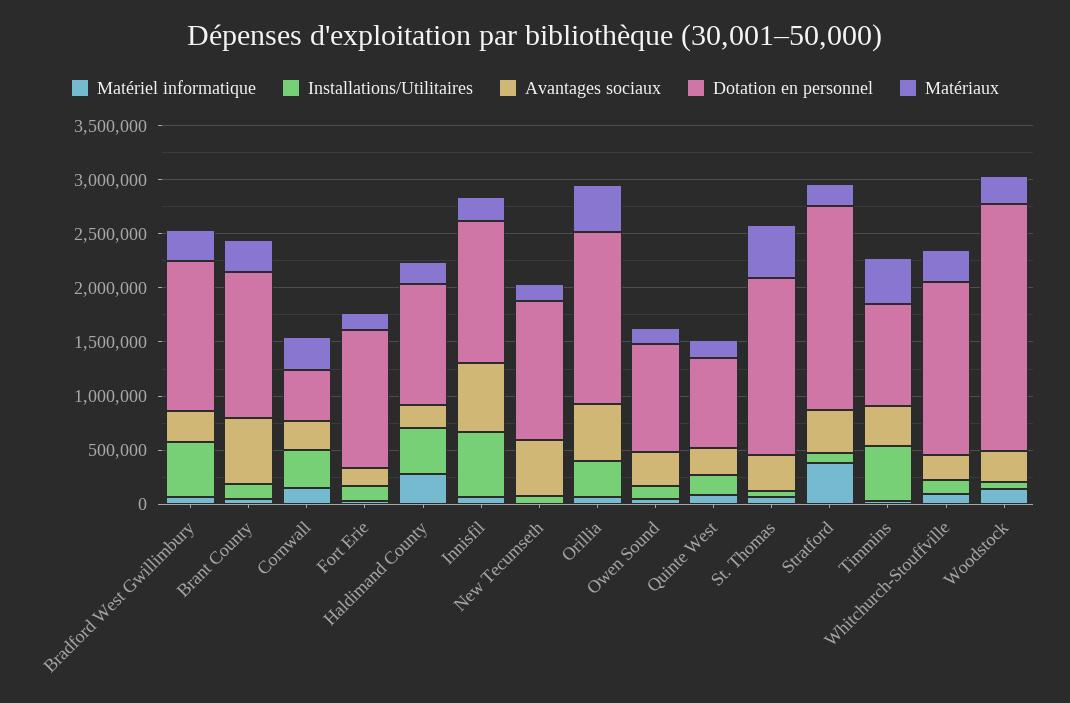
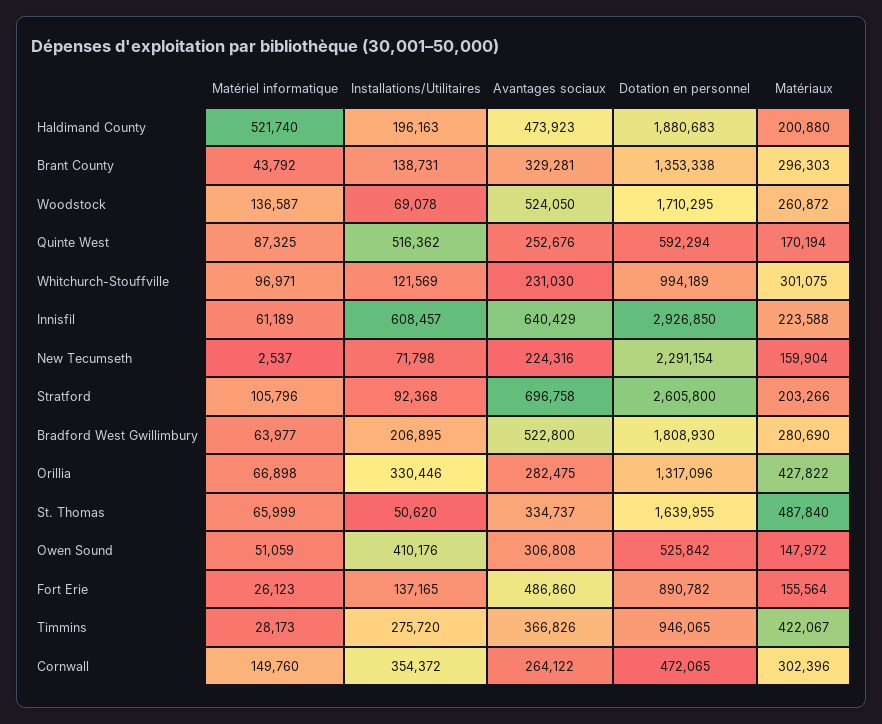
  {
    "Matériel informatique": {
      "Bradford West Gwillimbury": 63977,
      "Brant County": 43792,
      "Cornwall": 149760,
      "Fort Erie": 26123,
-     "Haldimand County": 300000,
+     "Haldimand County": 521740,
      "Innisfil": 61189,
      "New Tecumseth": 2537,
      "Orillia": 66898,
      "Owen Sound": 51059,
      "Quinte West": 87325,
      "St. Thomas": 65999,
-     "Stratford": 400000,
+     "Stratford": 105796,
      "Timmins": 28173,
      "Whitchurch-Stouffville": 96971,
      "Woodstock": 136587
    },
    "Installations/Utilitaires": {
-     "Bradford West Gwillimbury": 500000,
+     "Bradford West Gwillimbury": 206895,
      "Brant County": 138731,
      "Cornwall": 354372,
      "Fort Erie": 137165,
-     "Haldimand County": 400000,
+     "Haldimand County": 196163,
      "Innisfil": 608457,
      "New Tecumseth": 71798,
      "Orillia": 330446,
-     "Owen Sound": 100000,
+     "Owen Sound": 410176,
-     "Quinte West": 200000,
+     "Quinte West": 516362,
      "St. Thomas": 50620,
      "Stratford": 92368,
-     "Timmins": 500000,
+     "Timmins": 275720,
      "Whitchurch-Stouffville": 121569,
      "Woodstock": 69078
    },
    "Avantages sociaux": {
-     "Bradford West Gwillimbury": 300000,
+     "Bradford West Gwillimbury": 522800,
-     "Brant County": 600000,
+     "Brant County": 329281,
      "Cornwall": 264122,
-     "Fort Erie": 200000,
+     "Fort Erie": 486860,
-     "Haldimand County": 200000,
+     "Haldimand County": 473923,
      "Innisfil": 640429,
-     "New Tecumseth": 500000,
+     "New Tecumseth": 224316,
-     "Orillia": 500000,
+     "Orillia": 282475,
      "Owen Sound": 306808,
      "Quinte West": 252676,
      "St. Thomas": 334737,
-     "Stratford": 400000,
+     "Stratford": 696758,
      "Timmins": 366826,
      "Whitchurch-Stouffville": 231030,
-     "Woodstock": 300000
+     "Woodstock": 524050
    },
    "Dotation en personnel": {
-     "Bradford West Gwillimbury": 1400000,
+     "Bradford West Gwillimbury": 1808930,
      "Brant County": 1353338,
      "Cornwall": 472065,
-     "Fort Erie": 1300000,
+     "Fort Erie": 890782,
-     "Haldimand County": 1100000,
+     "Haldimand County": 1880683,
-     "Innisfil": 1300000,
+     "Innisfil": 2926850,
-     "New Tecumseth": 1300000,
+     "New Tecumseth": 2291154,
-     "Orillia": 1600000,
+     "Orillia": 1317096,
-     "Owen Sound": 1000000,
+     "Owen Sound": 525842,
-     "Quinte West": 800000,
+     "Quinte West": 592294,
      "St. Thomas": 1639955,
-     "Stratford": 1900000,
+     "Stratford": 2605800,
      "Timmins": 946065,
-     "Whitchurch-Stouffville": 1600000,
+     "Whitchurch-Stouffville": 994189,
-     "Woodstock": 2300000
+     "Woodstock": 1710295
    },
    "Matériaux": {
      "Bradford West Gwillimbury": 280690,
      "Brant County": 296303,
      "Cornwall": 302396,
      "Fort Erie": 155564,
      "Haldimand County": 200880,
      "Innisfil": 223588,
      "New Tecumseth": 159904,
      "Orillia": 427822,
      "Owen Sound": 147972,
      "Quinte West": 170194,
      "St. Thomas": 487840,
      "Stratford": 203266,
      "Timmins": 422067,
      "Whitchurch-Stouffville": 301075,
      "Woodstock": 260872
    }
  }

